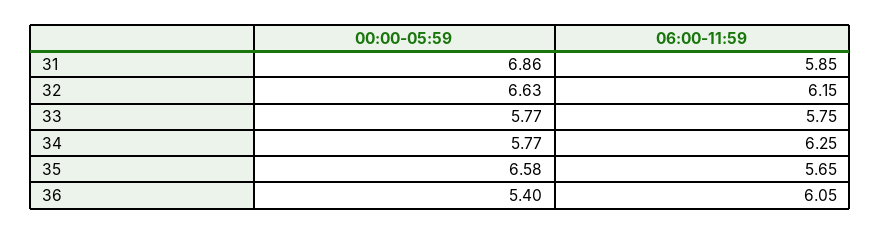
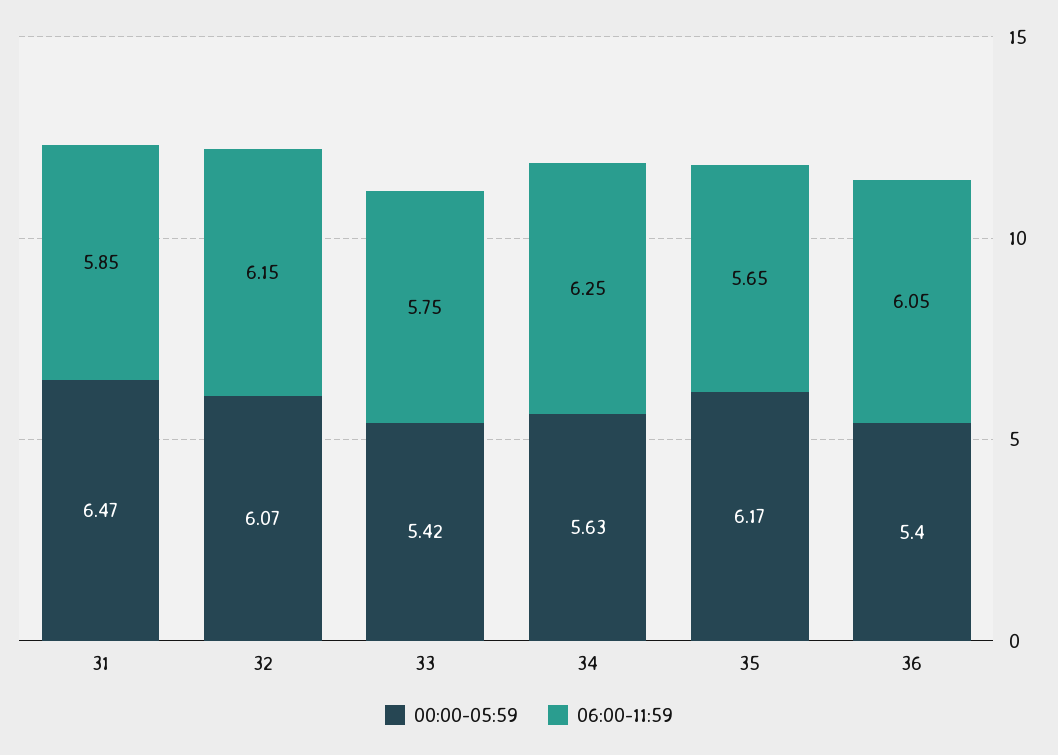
  {
    "00:00-05:59": {
-     "31": 6.86,
+     "31": 6.47,
-     "32": 6.63,
+     "32": 6.07,
-     "33": 5.77,
+     "33": 5.42,
-     "34": 5.77,
+     "34": 5.63,
-     "35": 6.58,
+     "35": 6.17,
      "36": 5.4
    },
    "06:00-11:59": {
      "31": 5.85,
      "32": 6.15,
      "33": 5.75,
      "34": 6.25,
      "35": 5.65,
      "36": 6.05
    }
  }

